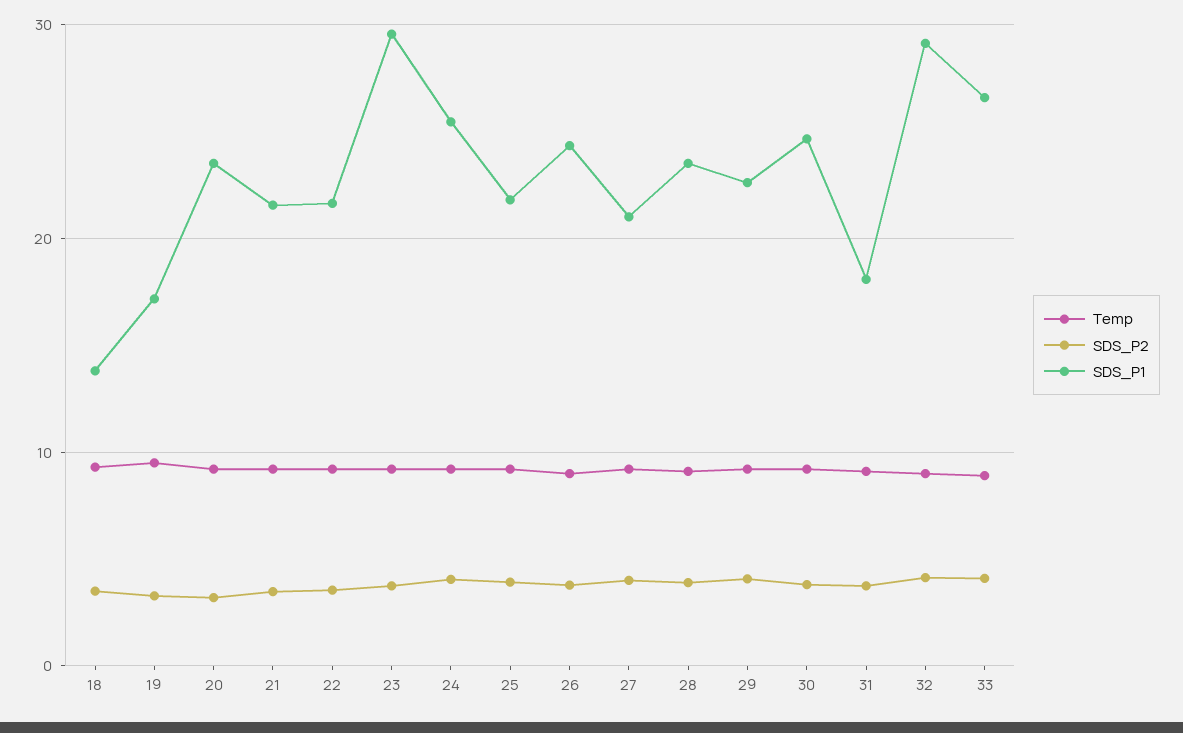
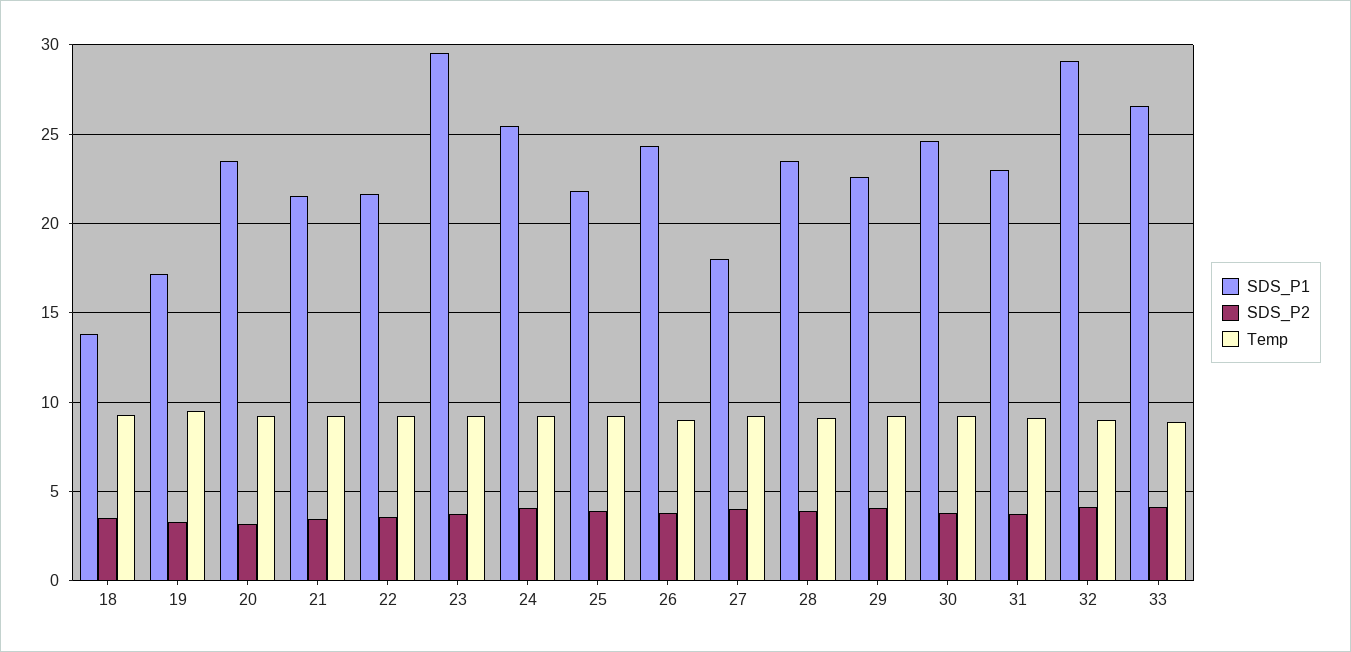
  {
    "Temp": {
      "18": 9.5,
      "19": 9.5,
      "20": 9,
      "21": 9,
      "22": 9,
      "23": 9,
      "24": 9,
      "25": 9,
      "26": 9,
      "27": 9,
      "28": 9,
      "29": 9,
      "30": 9,
      "31": 9,
      "32": 9,
      "33": 9
    },
    "SDS_P2": {
      "18": 3.5,
      "19": 3.5,
      "20": 3,
      "21": 3.5,
      "22": 3.5,
      "23": 4,
      "24": 4,
      "25": 4,
      "26": 4,
      "27": 4,
      "28": 4,
      "29": 4,
      "30": 4,
      "31": 4,
      "32": 4,
      "33": 4
    },
    "SDS_P1": {
      "18": 14,
      "19": 17,
      "20": 23.5,
      "21": 21.5,
      "22": 21.5,
      "23": 29.5,
      "24": 25.5,
      "25": 22,
      "26": 24.5,
-     "27": 21,
+     "27": 18,
      "28": 23.5,
      "29": 22.5,
      "30": 24.5,
-     "31": 18,
+     "31": 23,
      "32": 29,
      "33": 26.5
    }
  }

